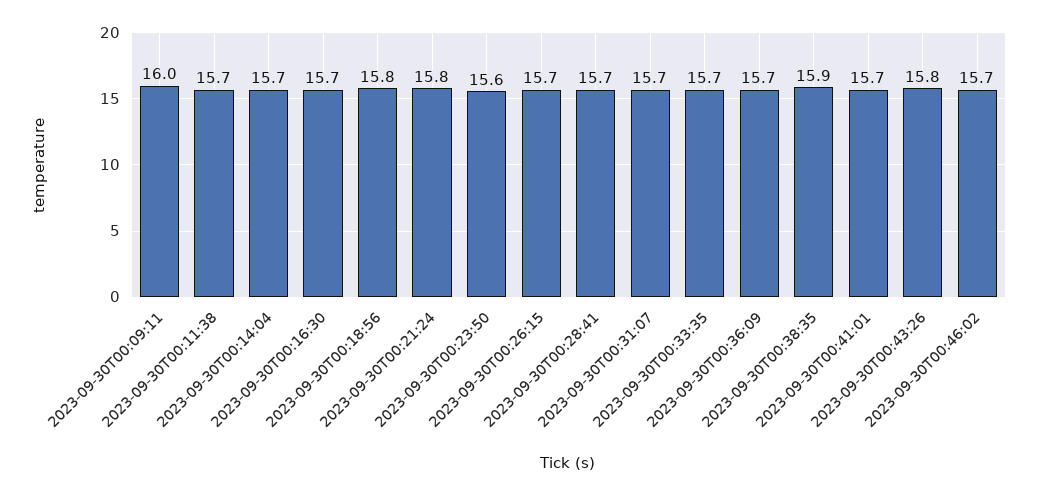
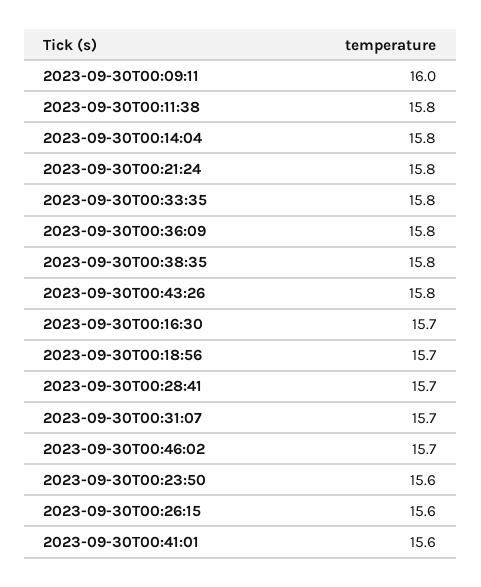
  {
    "2023-09-30T00:09:11": 16,
-   "2023-09-30T00:11:38": 15.7,
+   "2023-09-30T00:11:38": 15.8,
-   "2023-09-30T00:14:04": 15.7,
+   "2023-09-30T00:14:04": 15.8,
    "2023-09-30T00:16:30": 15.7,
-   "2023-09-30T00:18:56": 15.8,
+   "2023-09-30T00:18:56": 15.7,
    "2023-09-30T00:21:24": 15.8,
    "2023-09-30T00:23:50": 15.6,
-   "2023-09-30T00:26:15": 15.7,
+   "2023-09-30T00:26:15": 15.6,
    "2023-09-30T00:28:41": 15.7,
    "2023-09-30T00:31:07": 15.7,
-   "2023-09-30T00:33:35": 15.7,
+   "2023-09-30T00:33:35": 15.8,
-   "2023-09-30T00:36:09": 15.7,
+   "2023-09-30T00:36:09": 15.8,
-   "2023-09-30T00:38:35": 15.9,
+   "2023-09-30T00:38:35": 15.8,
-   "2023-09-30T00:41:01": 15.7,
+   "2023-09-30T00:41:01": 15.6,
    "2023-09-30T00:43:26": 15.8,
    "2023-09-30T00:46:02": 15.7
  }

